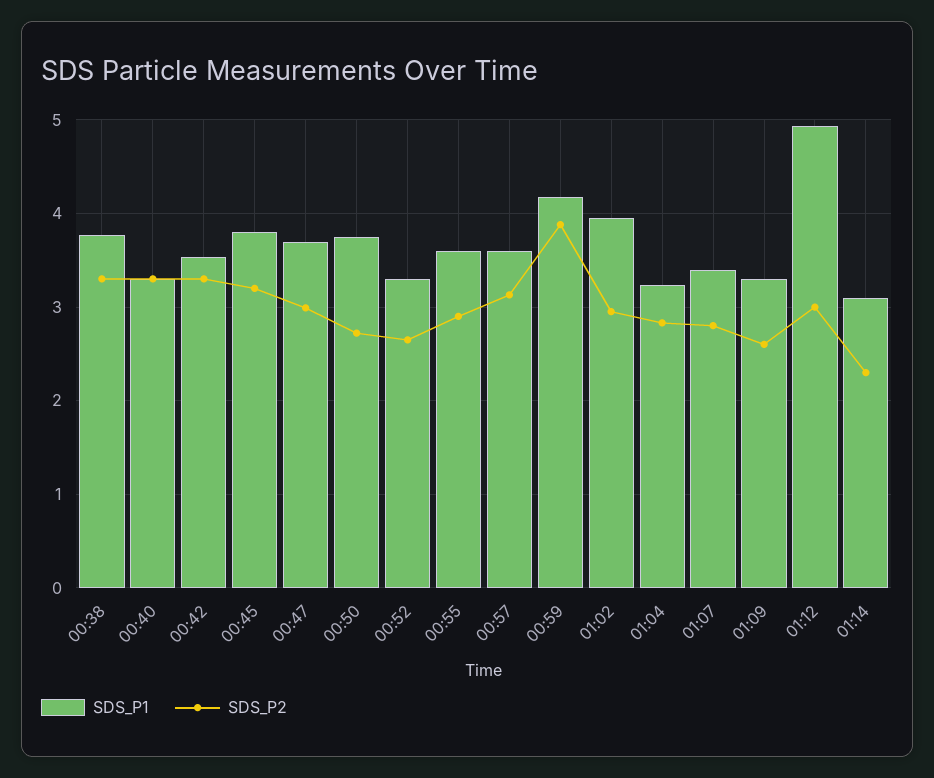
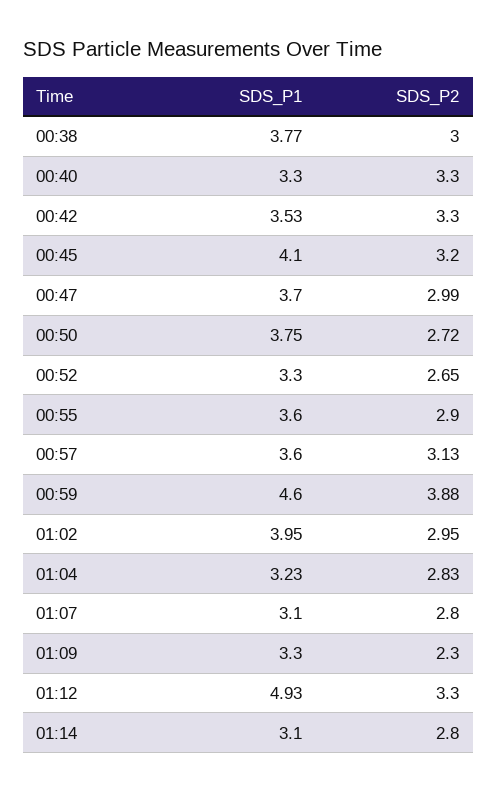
  {
    "SDS_P1": {
      "00:38": 3.77,
      "00:40": 3.3,
      "00:42": 3.53,
-     "00:45": 3.8,
+     "00:45": 4.1,
      "00:47": 3.7,
      "00:50": 3.75,
      "00:52": 3.3,
      "00:55": 3.6,
      "00:57": 3.6,
-     "00:59": 4.2,
+     "00:59": 4.6,
      "01:02": 3.95,
      "01:04": 3.23,
-     "01:07": 3.4,
+     "01:07": 3.1,
      "01:09": 3.3,
      "01:12": 4.93,
      "01:14": 3.1
    },
    "SDS_P2": {
-     "00:38": 3.3,
+     "00:38": 3,
      "00:40": 3.3,
      "00:42": 3.3,
      "00:45": 3.2,
      "00:47": 2.99,
      "00:50": 2.72,
      "00:52": 2.65,
      "00:55": 2.9,
      "00:57": 3.13,
      "00:59": 3.88,
      "01:02": 2.95,
      "01:04": 2.83,
      "01:07": 2.8,
-     "01:09": 2.6,
+     "01:09": 2.3,
-     "01:12": 3,
+     "01:12": 3.3,
-     "01:14": 2.3
+     "01:14": 2.8
    }
  }

